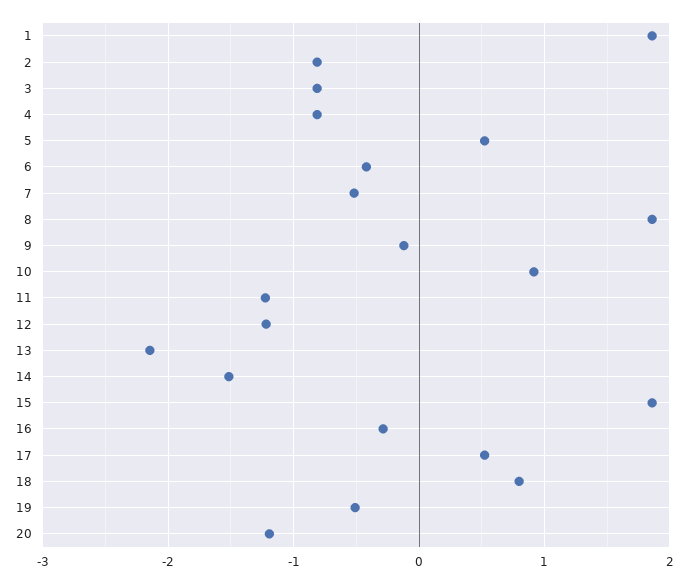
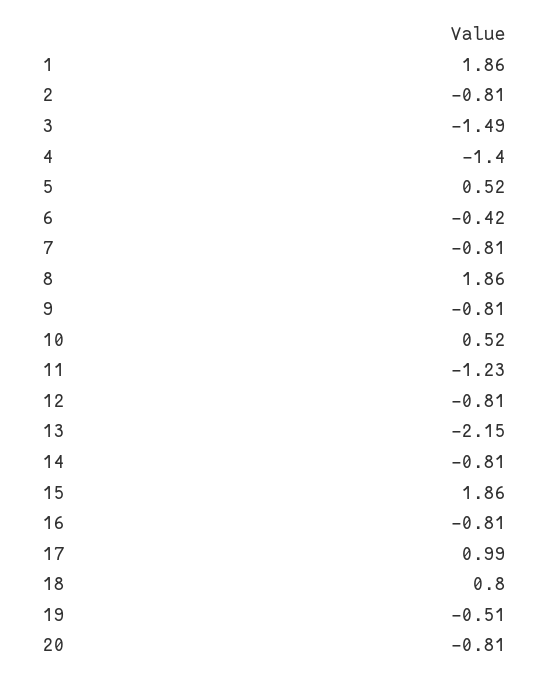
  {
    "1": 1.86,
    "2": -0.81,
-   "3": -0.8,
+   "3": -1.49,
-   "4": -0.8,
+   "4": -1.4,
    "5": 0.52,
    "6": -0.42,
-   "7": -0.5,
+   "7": -0.81,
    "8": 1.86,
-   "9": -0.1,
+   "9": -0.81,
-   "10": 0.9,
+   "10": 0.52,
    "11": -1.23,
-   "12": -1.2,
+   "12": -0.81,
    "13": -2.15,
-   "14": -1.5,
+   "14": -0.81,
    "15": 1.86,
-   "16": -0.3,
+   "16": -0.81,
-   "17": 0.5,
+   "17": 0.99,
    "18": 0.8,
    "19": -0.51,
-   "20": -1.2
+   "20": -0.81
  }

